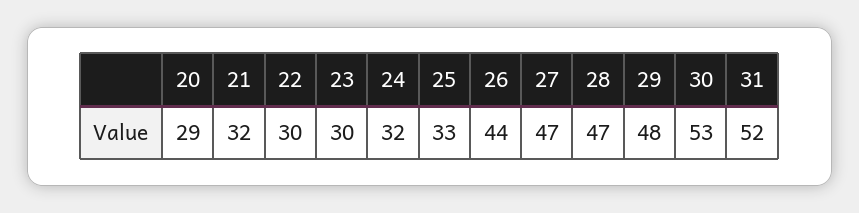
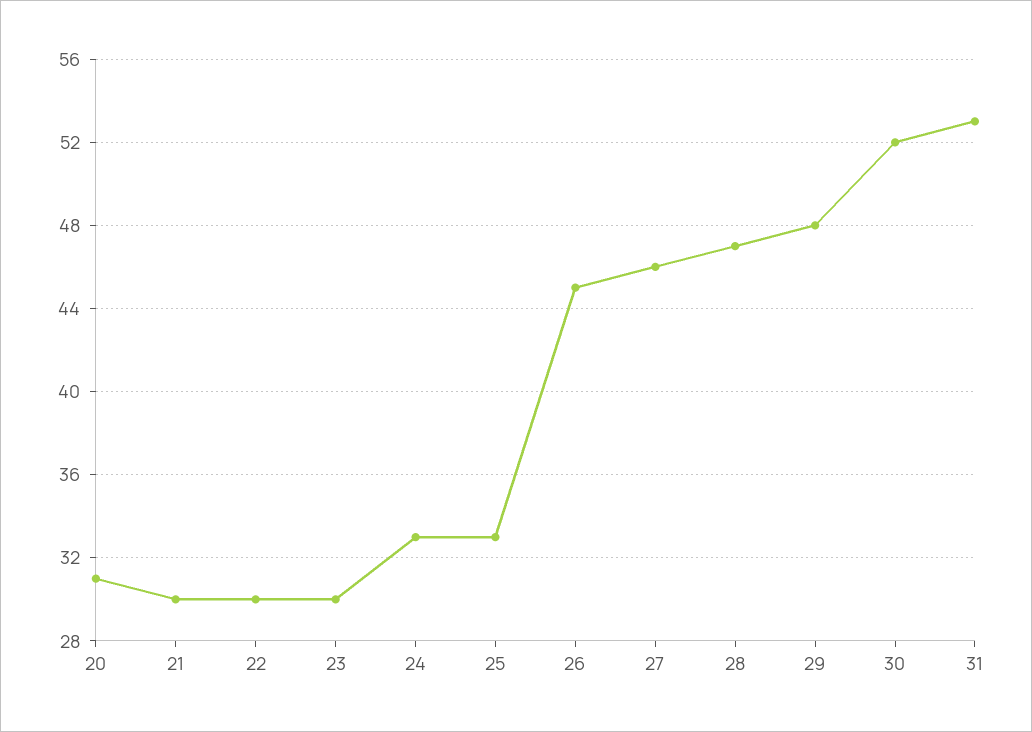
  {
-   "20": 29,
+   "20": 31,
-   "21": 32,
+   "21": 30,
    "22": 30,
    "23": 30,
-   "24": 32,
+   "24": 33,
    "25": 33,
-   "26": 44,
+   "26": 45,
-   "27": 47,
+   "27": 46,
    "28": 47,
    "29": 48,
-   "30": 53,
+   "30": 52,
-   "31": 52
+   "31": 53
  }

